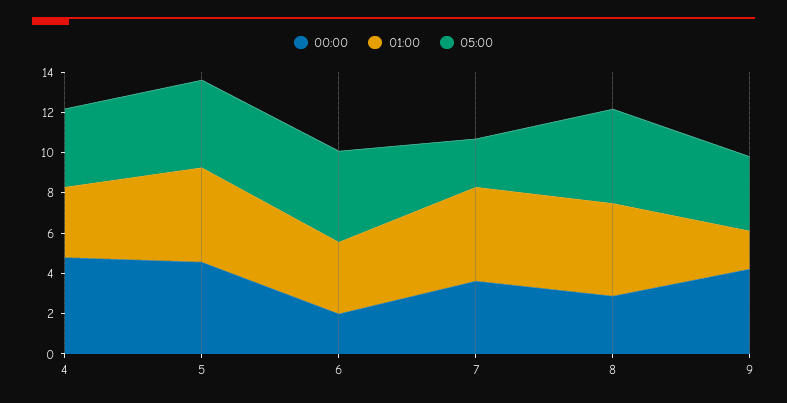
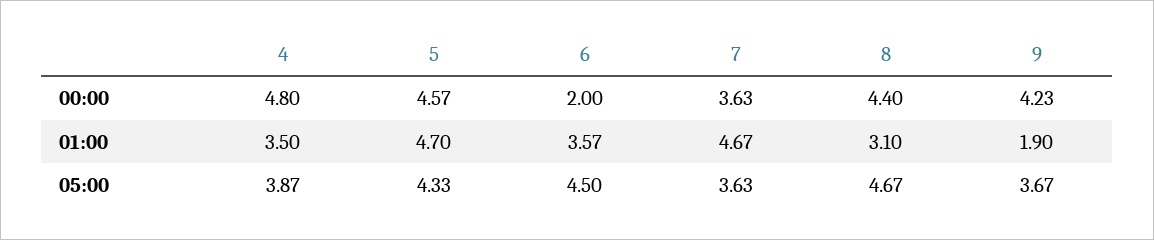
  {
    "00:00": {
      "4": 4.8,
      "5": 4.57,
      "6": 2,
      "7": 3.63,
-     "8": 3,
+     "8": 4.4,
      "9": 4.23
    },
    "01:00": {
      "4": 3.5,
      "5": 4.7,
      "6": 3.57,
      "7": 4.67,
-     "8": 4.5,
+     "8": 3.1,
      "9": 1.9
    },
    "05:00": {
      "4": 3.87,
      "5": 4.33,
      "6": 4.5,
-     "7": 2.5,
+     "7": 3.63,
      "8": 4.67,
      "9": 3.67
    }
  }

